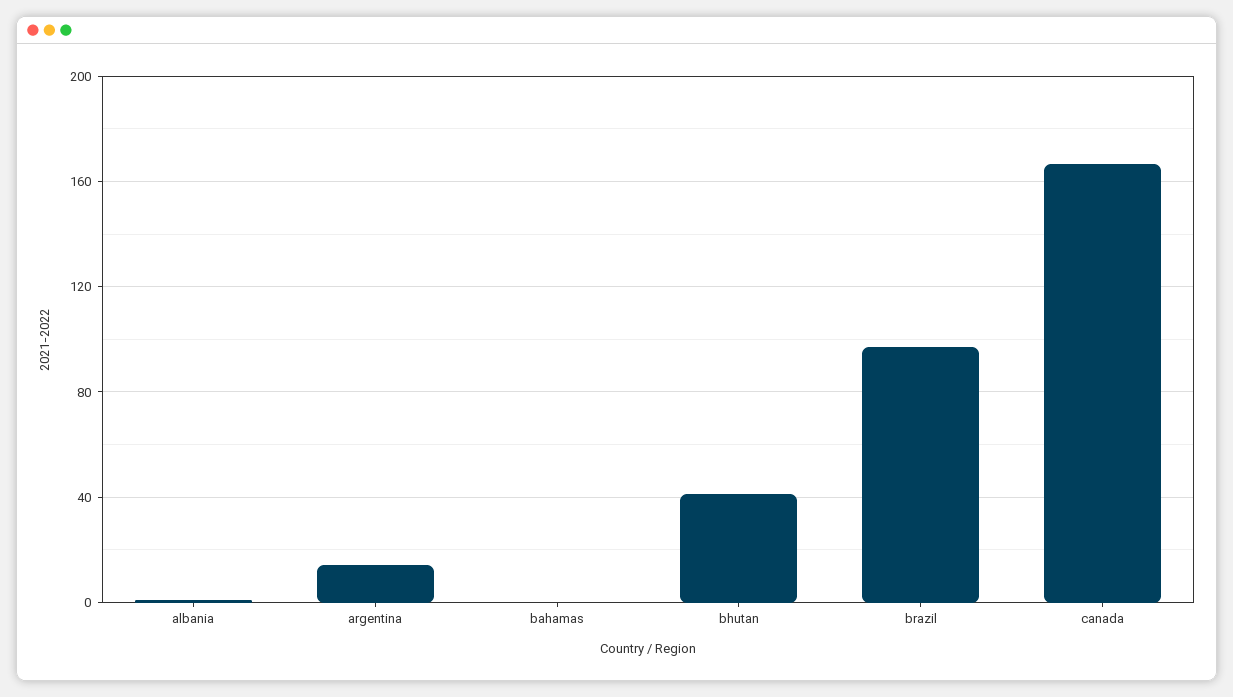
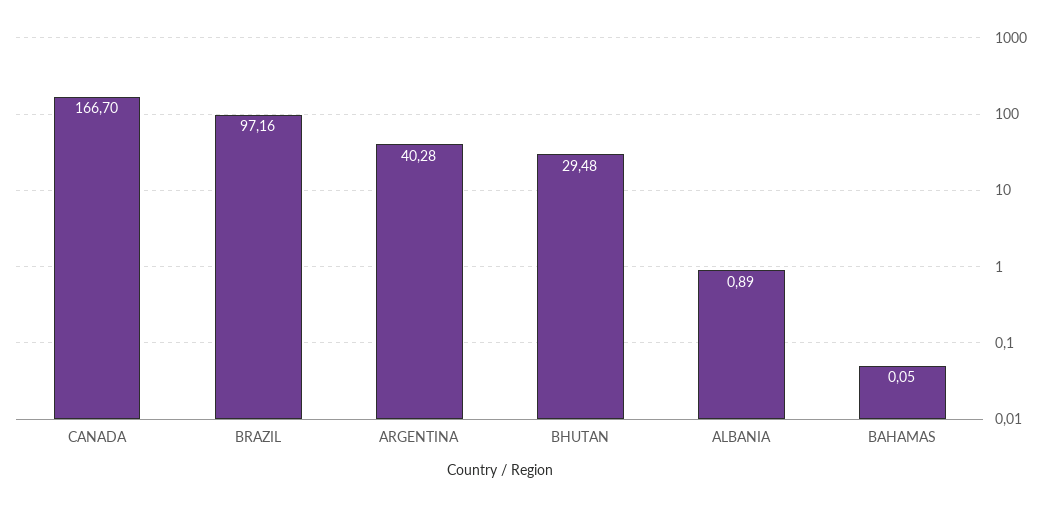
  {
    "albania": 0.89,
-   "argentina": 15,
+   "argentina": 40.28,
    "bahamas": 0.05,
-   "bhutan": 40,
+   "bhutan": 29.48,
    "brazil": 97.16,
    "canada": 166.7
  }

